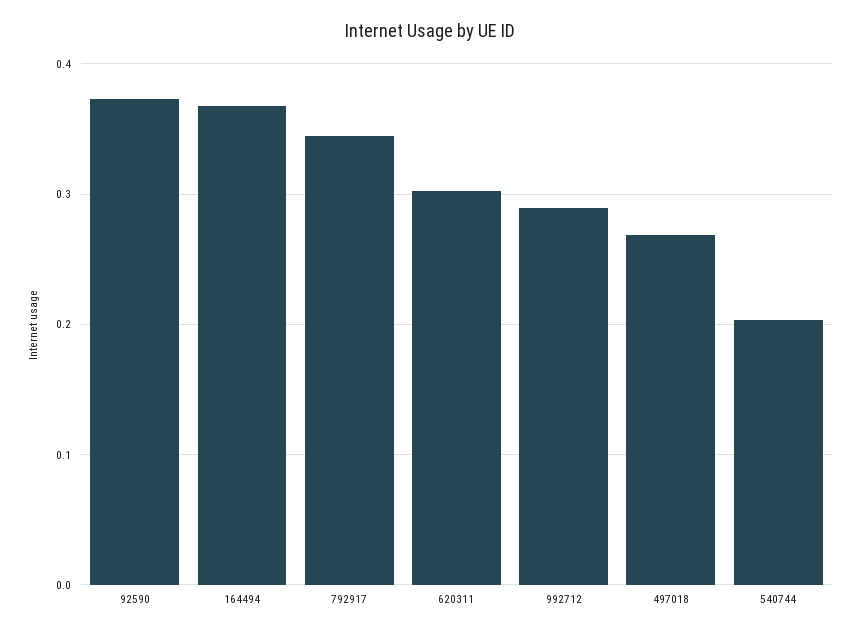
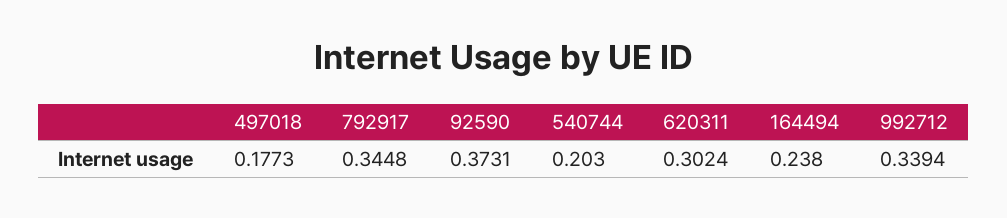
  {
    "92590": 0.3731,
-   "164494": 0.37,
+   "164494": 0.238,
    "792917": 0.3448,
    "620311": 0.3024,
-   "992712": 0.29,
+   "992712": 0.3394,
-   "497018": 0.27,
+   "497018": 0.1773,
    "540744": 0.203
  }

